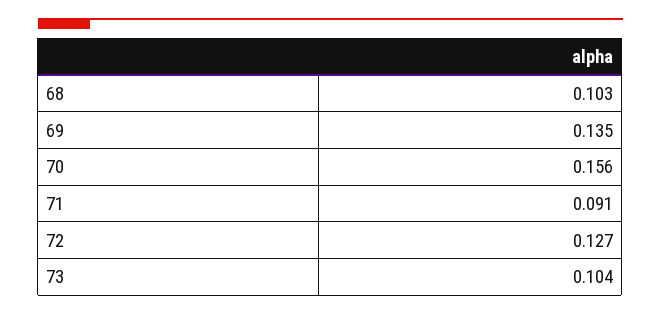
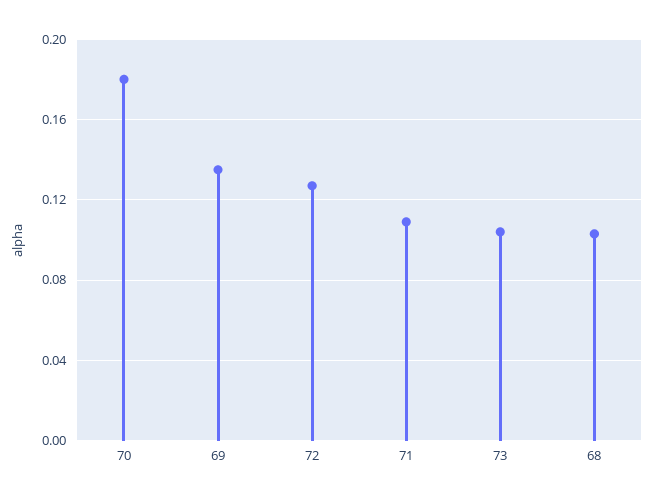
  {
    "68": 0.103,
    "69": 0.135,
-   "70": 0.156,
+   "70": 0.18,
-   "71": 0.091,
+   "71": 0.11,
    "72": 0.127,
    "73": 0.104
  }

